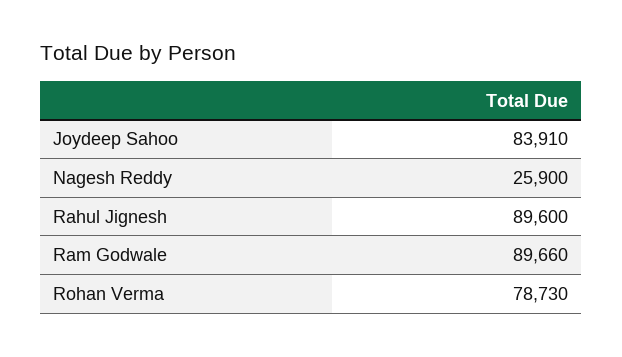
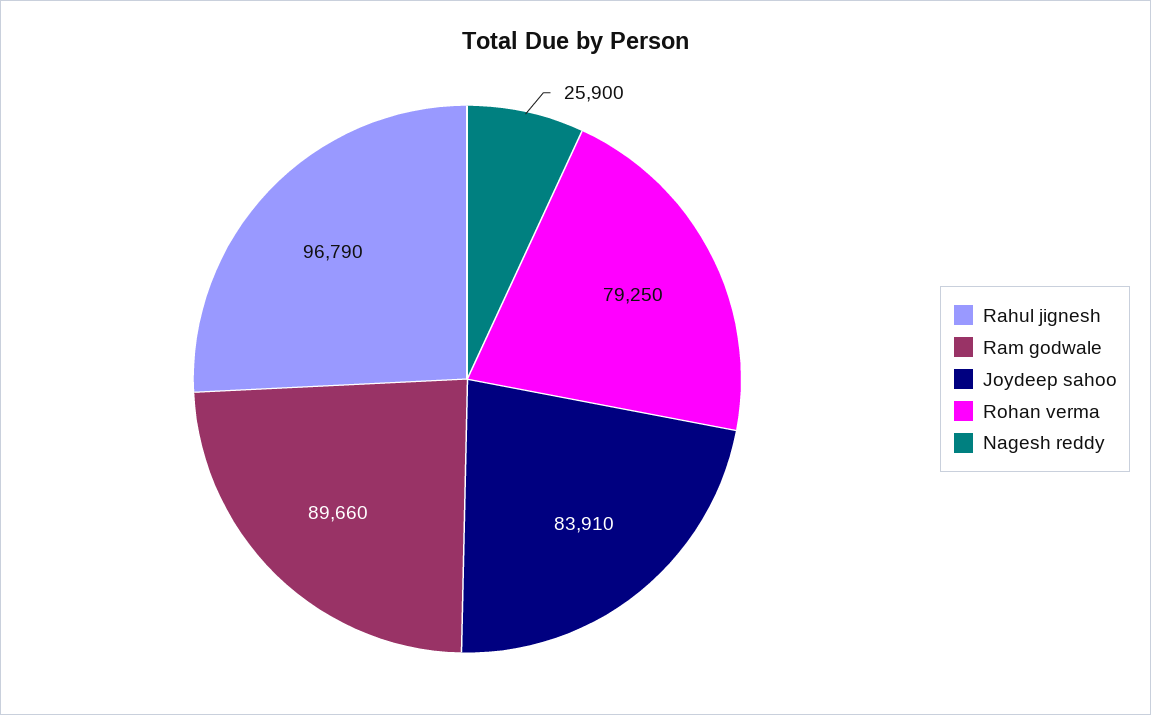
  {
    "Joydeep Sahoo": 83910,
    "Nagesh Reddy": 25900,
-   "Rahul Jignesh": 89600,
+   "Rahul Jignesh": 96790,
    "Ram Godwale": 89660,
-   "Rohan Verma": 78730
+   "Rohan Verma": 79250
  }

